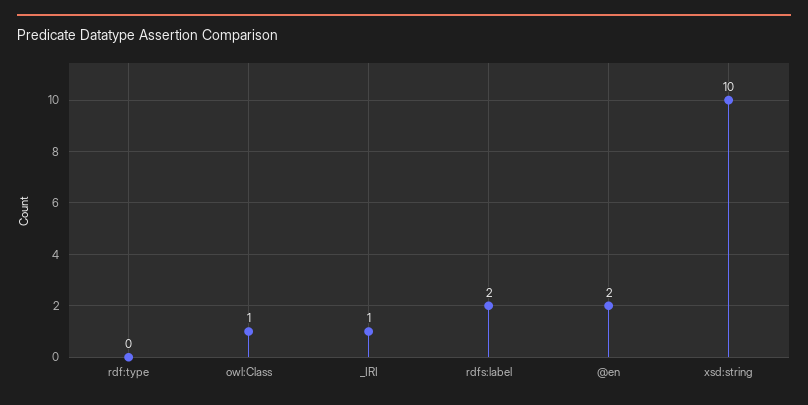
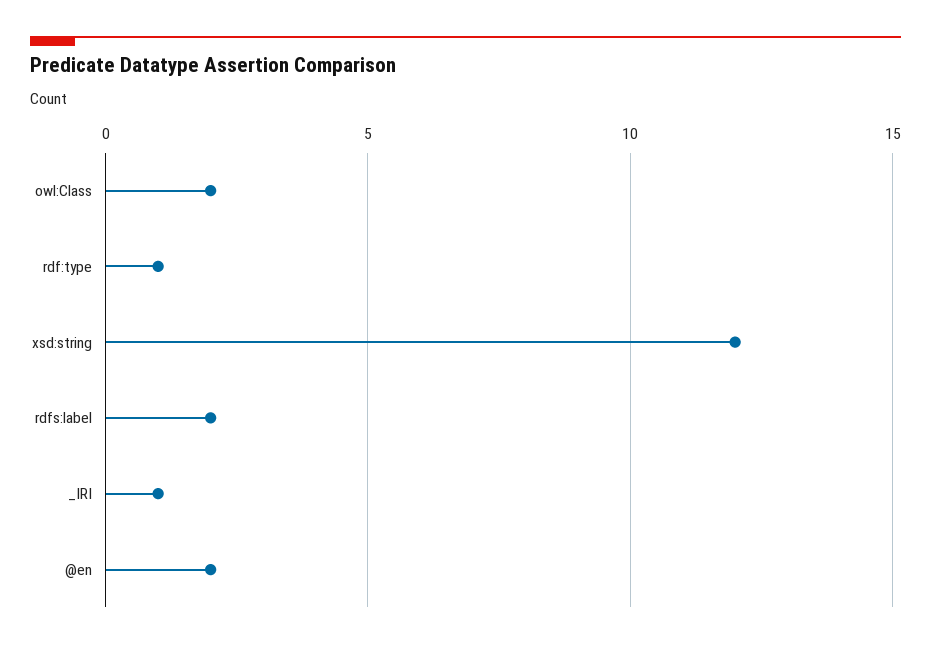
  {
-   "rdf:type": 0,
+   "rdf:type": 1,
-   "owl:Class": 1,
+   "owl:Class": 2,
    "_IRI": 1,
    "rdfs:label": 2,
    "@en": 2,
-   "xsd:string": 10
+   "xsd:string": 12
  }

